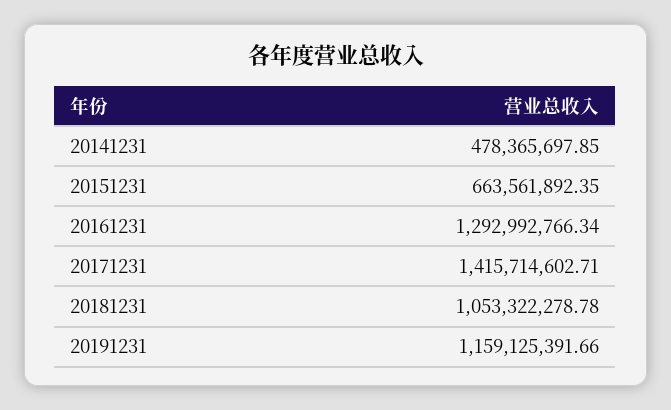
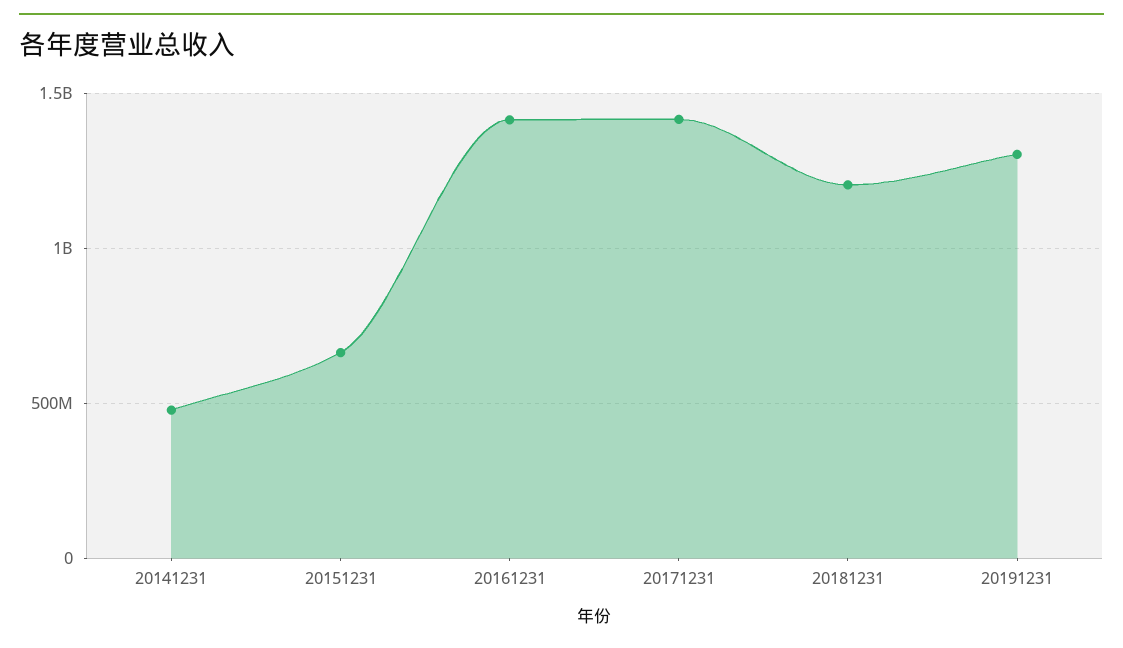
  {
    "20141231": 478365697.85,
    "20151231": 663561892.35,
-   "20161231": 1292992766.34,
+   "20161231": 1400000000,
    "20171231": 1415714602.71,
-   "20181231": 1053322278.78,
+   "20181231": 1200000000,
-   "20191231": 1159125391.66
+   "20191231": 1300000000
  }

